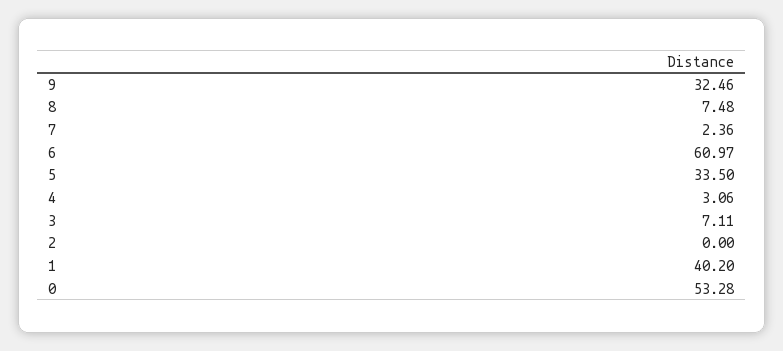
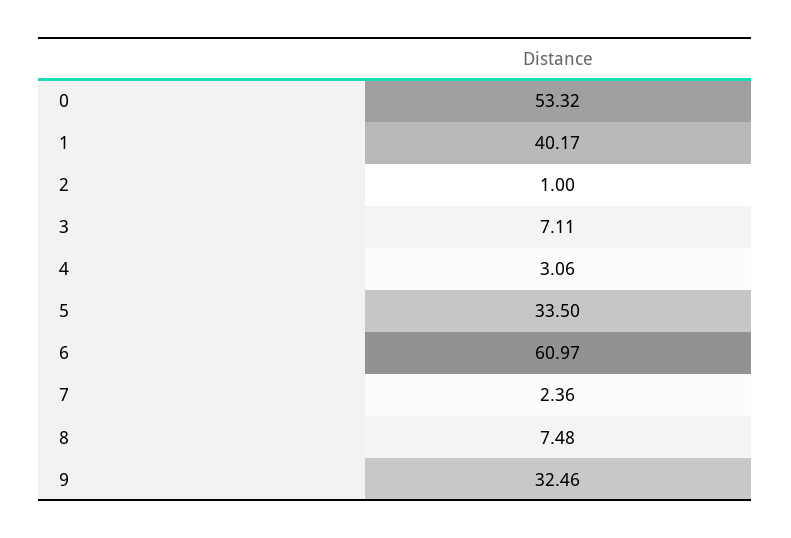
  {
    "9": 32.46,
    "8": 7.48,
    "7": 2.36,
    "6": 60.97,
    "5": 33.5,
    "4": 3.06,
    "3": 7.11,
-   "2": 0,
+   "2": 1,
-   "1": 40.2,
+   "1": 40.17,
-   "0": 53.28
+   "0": 53.32
  }

